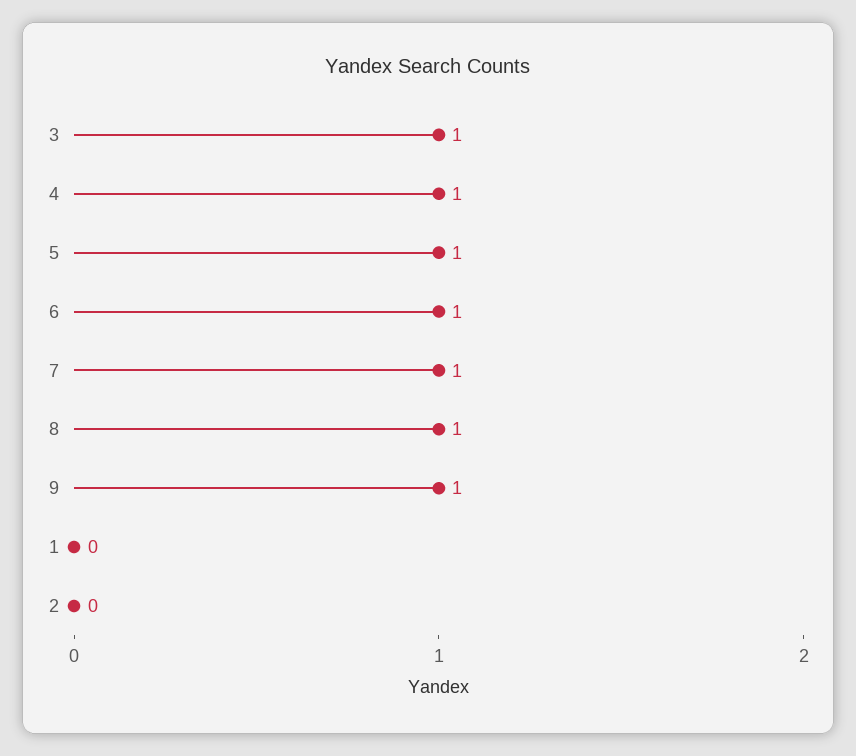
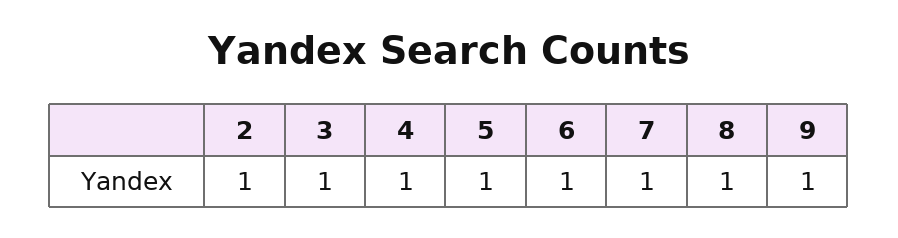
  {
    "3": 1,
    "4": 1,
    "5": 1,
    "6": 1,
    "7": 1,
    "8": 1,
    "9": 1,
-   "1": 0,
-   "2": 0
+   "2": 1
  }

